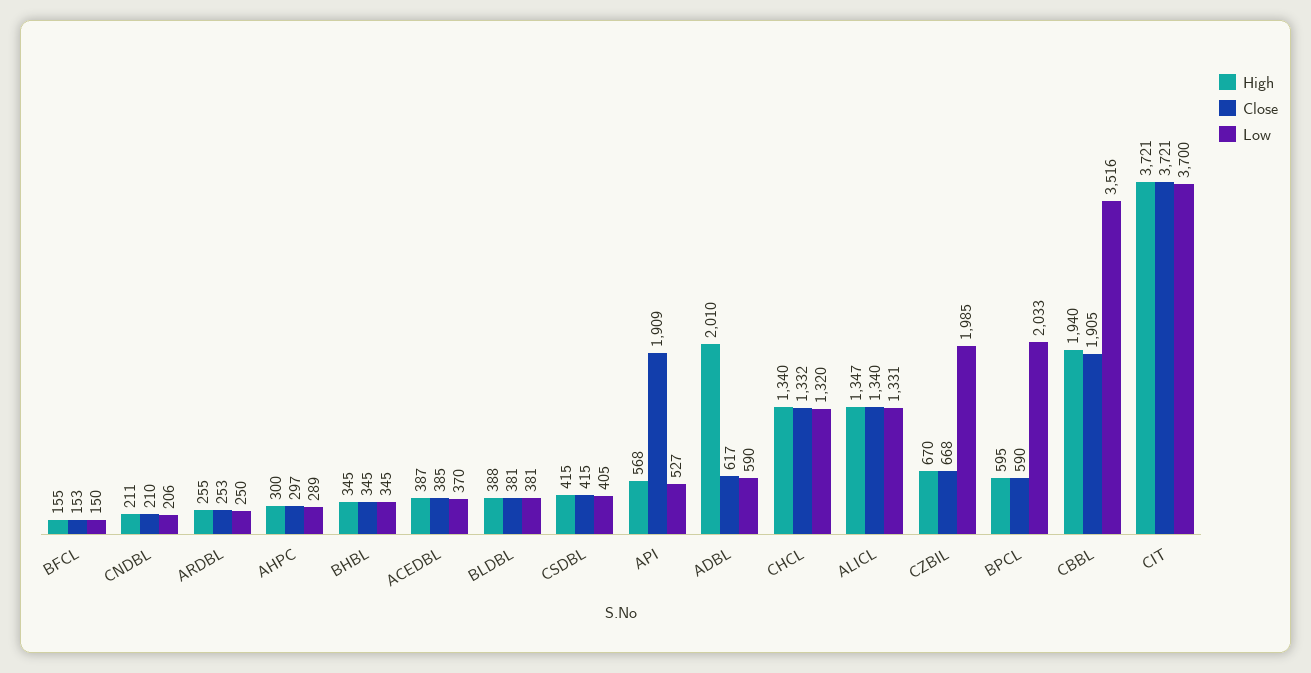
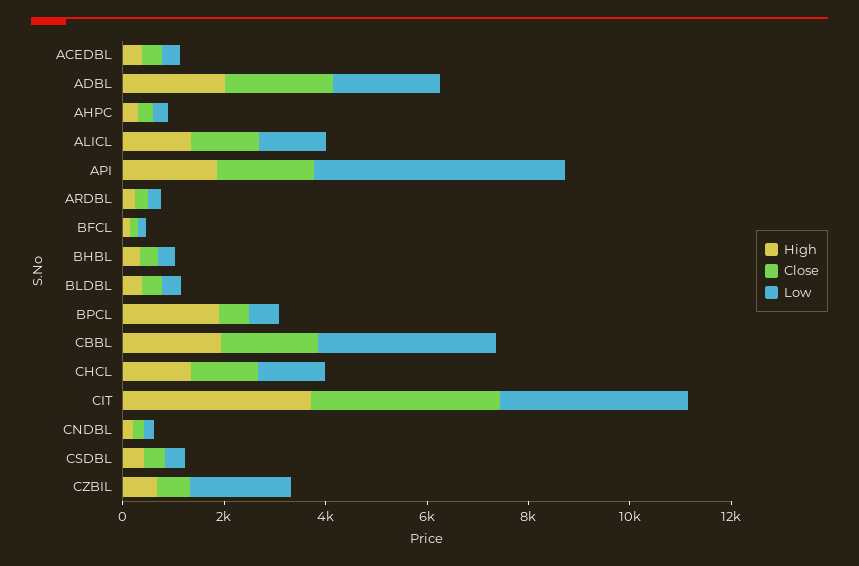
  {
    "High": {
      "BFCL": 155,
      "CNDBL": 211,
      "ARDBL": 255,
      "AHPC": 300,
      "BHBL": 345,
      "ACEDBL": 387,
      "BLDBL": 388,
      "CSDBL": 415,
-     "API": 568,
+     "API": 2000,
      "ADBL": 2010,
      "CHCL": 1340,
      "ALICL": 1347,
      "CZBIL": 670,
-     "BPCL": 595,
+     "BPCL": 2000,
      "CBBL": 1940,
      "CIT": 3721
    },
    "Close": {
      "BFCL": 153,
      "CNDBL": 210,
      "ARDBL": 253,
      "AHPC": 297,
      "BHBL": 345,
      "ACEDBL": 385,
      "BLDBL": 381,
      "CSDBL": 415,
      "API": 1909,
-     "ADBL": 617,
+     "ADBL": 2000,
      "CHCL": 1332,
      "ALICL": 1340,
      "CZBIL": 668,
      "BPCL": 590,
      "CBBL": 1905,
      "CIT": 3721
    },
    "Low": {
      "BFCL": 150,
      "CNDBL": 206,
      "ARDBL": 250,
      "AHPC": 289,
      "BHBL": 345,
      "ACEDBL": 370,
      "BLDBL": 381,
      "CSDBL": 405,
-     "API": 527,
+     "API": 5000,
-     "ADBL": 590,
+     "ADBL": 2000,
      "CHCL": 1320,
      "ALICL": 1331,
      "CZBIL": 1985,
-     "BPCL": 2033,
+     "BPCL": 500,
      "CBBL": 3516,
      "CIT": 3700
    }
  }

